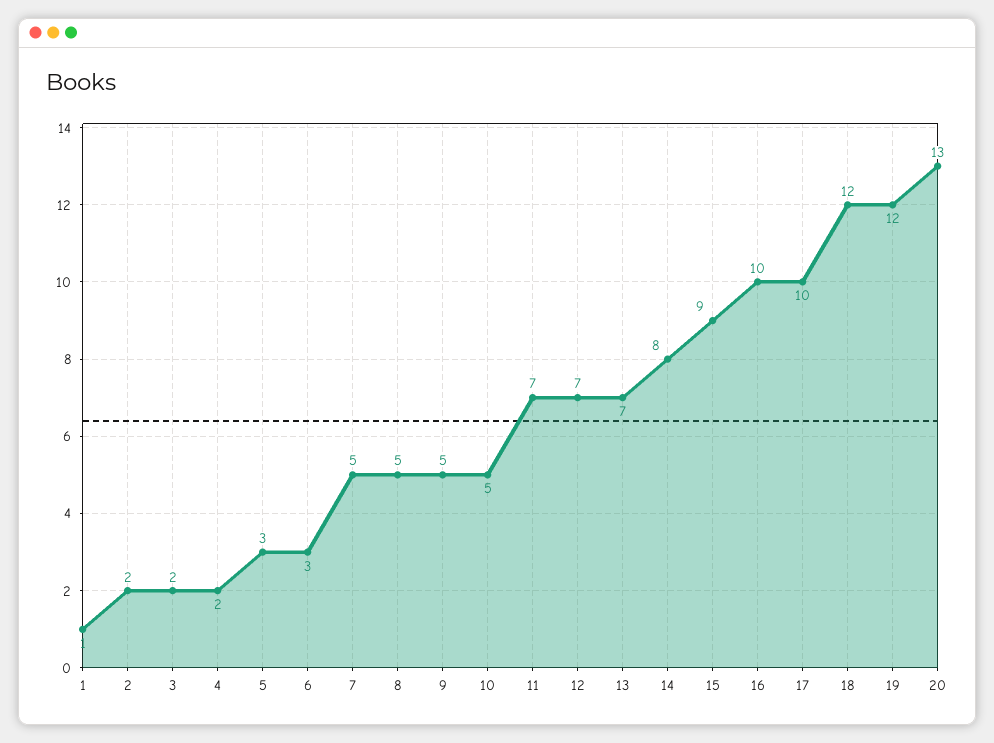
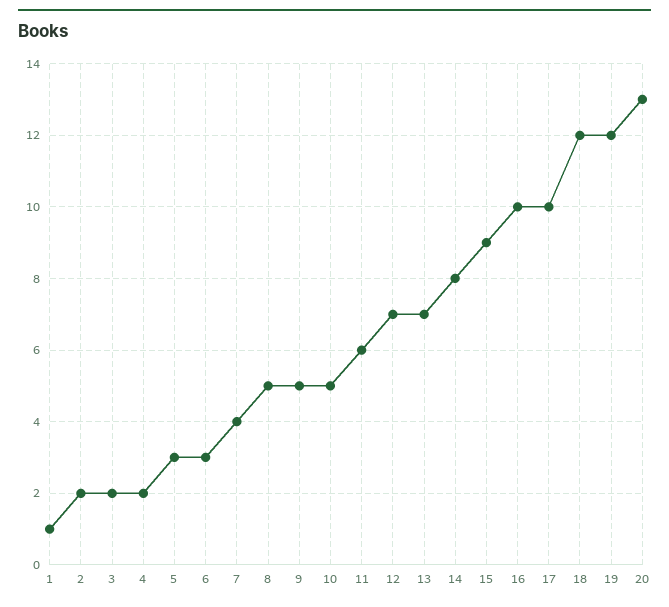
  {
    "1": 1,
    "2": 2,
    "3": 2,
    "4": 2,
    "5": 3,
    "6": 3,
-   "7": 5,
+   "7": 4,
    "8": 5,
    "9": 5,
    "10": 5,
-   "11": 7,
+   "11": 6,
    "12": 7,
    "13": 7,
    "14": 8,
    "15": 9,
    "16": 10,
    "17": 10,
    "18": 12,
    "19": 12,
    "20": 13
  }

